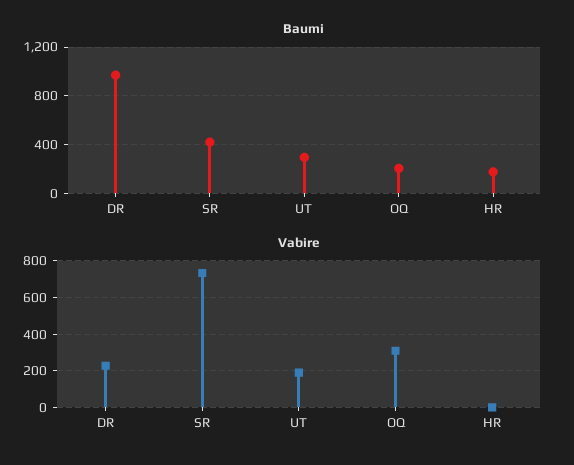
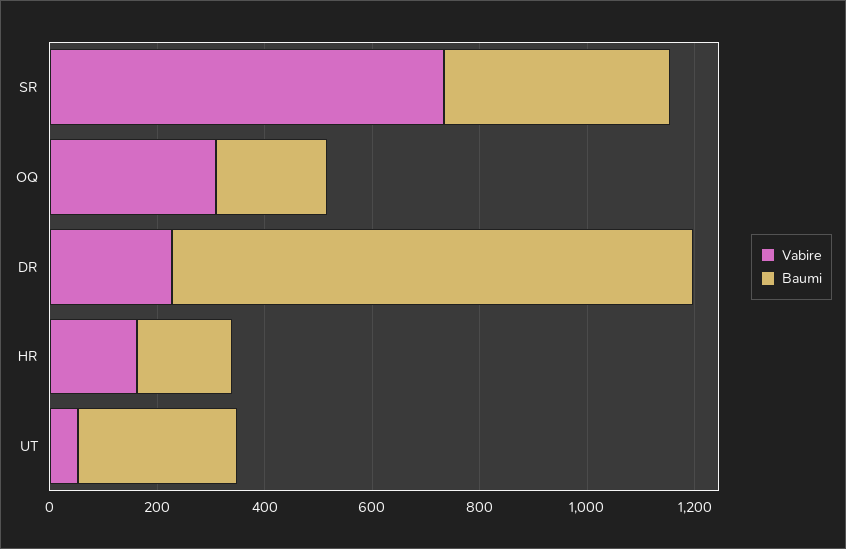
  {
    "Baumi": {
      "DR": 950,
      "SR": 400,
      "UT": 300,
      "OQ": 200,
      "HR": 200
    },
    "Vabire": {
      "DR": 250,
      "SR": 750,
-     "UT": 200,
+     "UT": 50,
      "OQ": 300,
-     "HR": 0
+     "HR": 150
    }
  }

